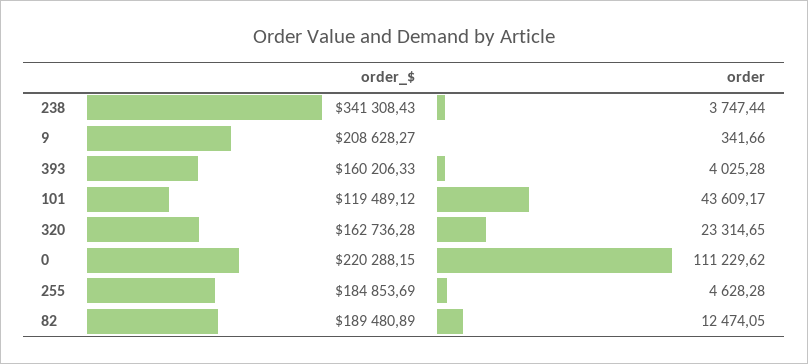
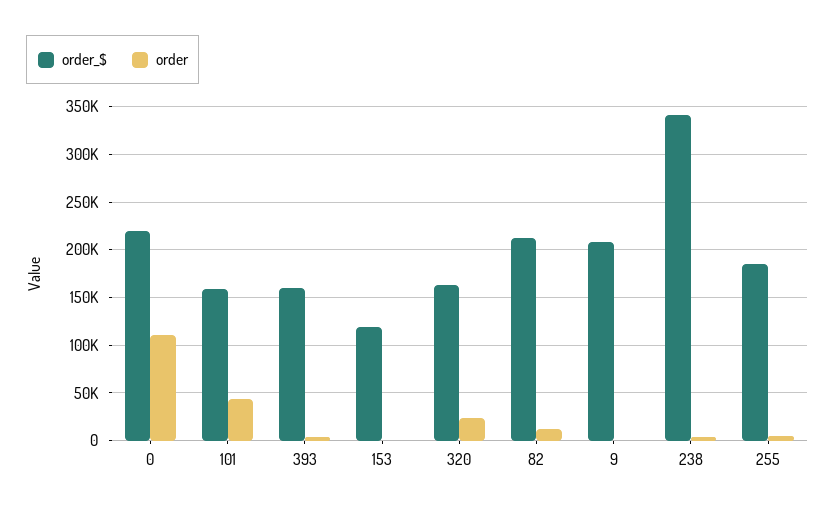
  {
    "order_$": {
      "238": 341308.43,
      "9": 208628.27,
      "393": 160206.33,
-     "101": 119489.12,
+     "101": 160000,
      "320": 162736.28,
      "0": 220288.15,
      "255": 184853.69,
-     "82": 189480.89
+     "82": 210000,
+     "153": 120000
    },
    "order": {
      "238": 3747.44,
      "9": 341.66,
      "393": 4025.28,
      "101": 43609.17,
      "320": 23314.65,
      "0": 111229.62,
      "255": 4628.28,
-     "82": 12474.05
+     "82": 12474.05,
+     "153": 0
    }
  }

